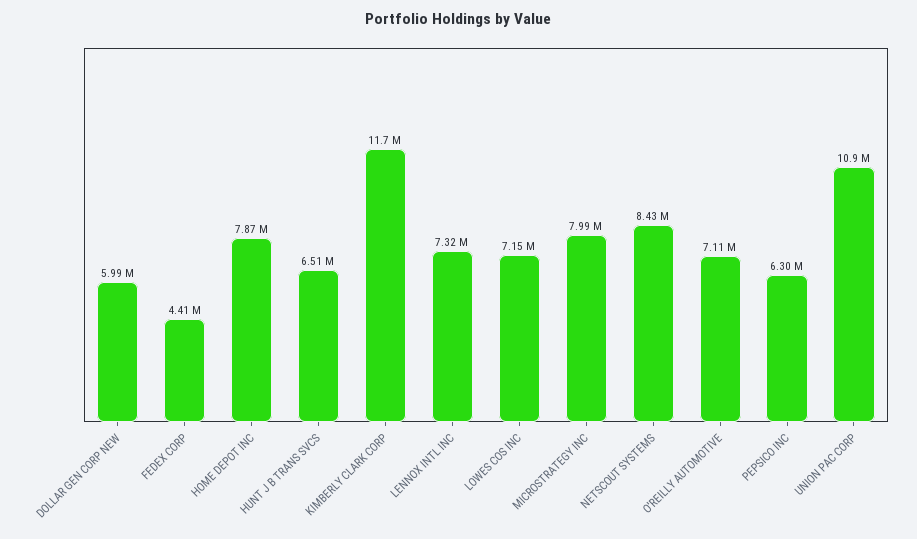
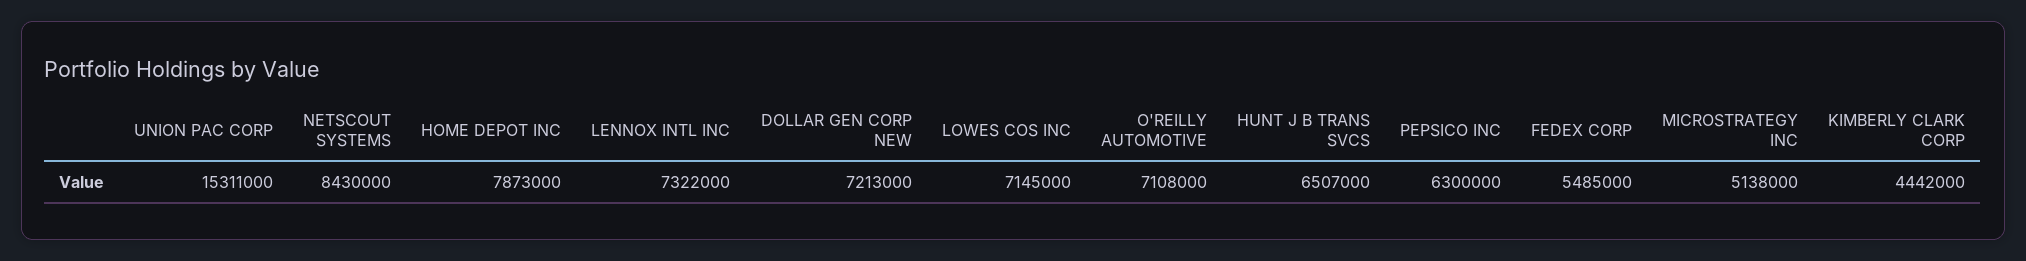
  {
-   "DOLLAR GEN CORP NEW": 5990000,
+   "DOLLAR GEN CORP NEW": 7213000,
-   "FEDEX CORP": 4410000,
+   "FEDEX CORP": 5485000,
    "HOME DEPOT INC": 7873000,
    "HUNT J B TRANS SVCS": 6507000,
-   "KIMBERLY CLARK CORP": 11700000,
+   "KIMBERLY CLARK CORP": 4442000,
    "LENNOX INTL INC": 7322000,
    "LOWES COS INC": 7145000,
-   "MICROSTRATEGY INC": 7990000,
+   "MICROSTRATEGY INC": 5138000,
    "NETSCOUT SYSTEMS": 8430000,
    "O'REILLY AUTOMOTIVE": 7108000,
    "PEPSICO INC": 6300000,
-   "UNION PAC CORP": 10900000
+   "UNION PAC CORP": 15311000
  }

